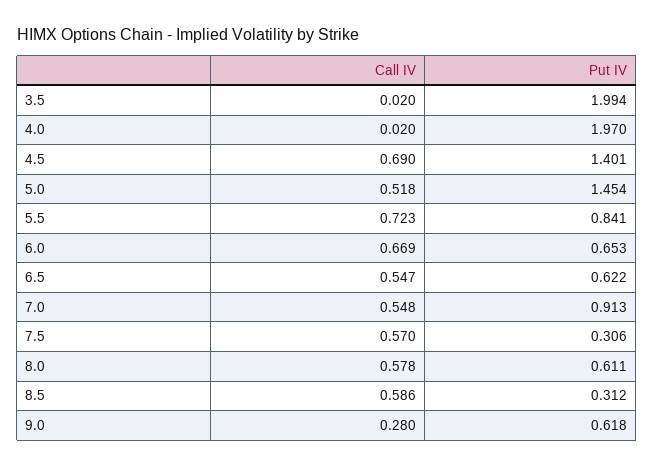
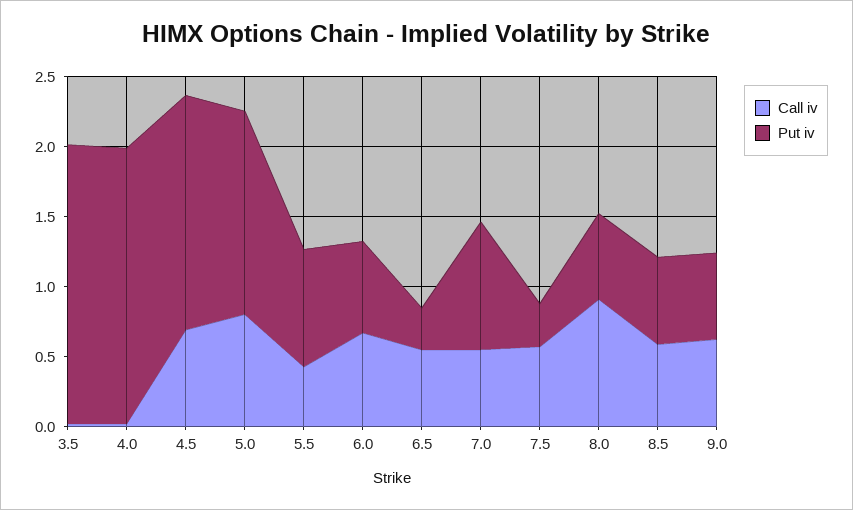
  {
    "Call IV": {
      "3.5": 0.02,
      "4.0": 0.02,
      "4.5": 0.69,
-     "5.0": 0.518,
+     "5.0": 0.8,
-     "5.5": 0.723,
+     "5.5": 0.4,
      "6.0": 0.669,
      "6.5": 0.547,
      "7.0": 0.548,
      "7.5": 0.57,
-     "8.0": 0.578,
+     "8.0": 0.9,
      "8.5": 0.586,
-     "9.0": 0.28
+     "9.0": 0.6
    },
    "Put IV": {
      "3.5": 1.994,
      "4.0": 1.97,
-     "4.5": 1.401,
+     "4.5": 1.7,
      "5.0": 1.454,
      "5.5": 0.841,
      "6.0": 0.653,
-     "6.5": 0.622,
+     "6.5": 0.3,
      "7.0": 0.913,
      "7.5": 0.306,
      "8.0": 0.611,
-     "8.5": 0.312,
+     "8.5": 0.6,
      "9.0": 0.618
    }
  }

